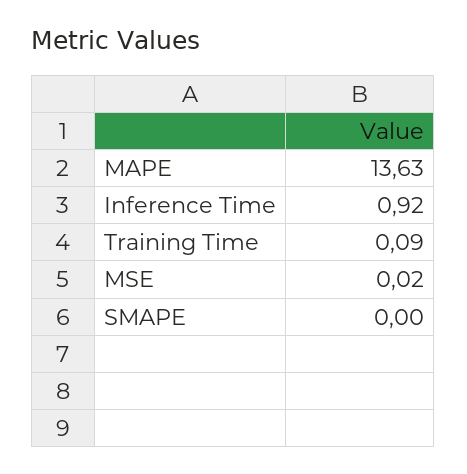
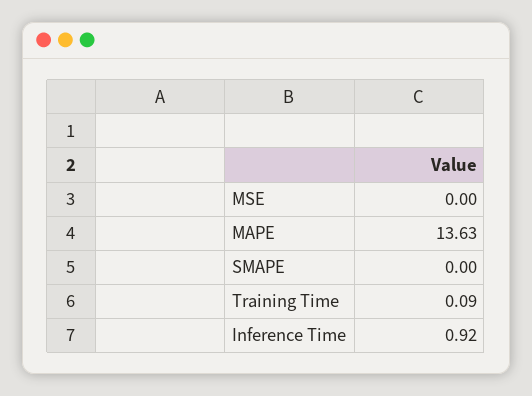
  {
    "MAPE": 13.63,
    "Inference Time": 0.92,
    "Training Time": 0.09,
-   "MSE": 0.02,
+   "MSE": 0,
    "SMAPE": 0
  }

